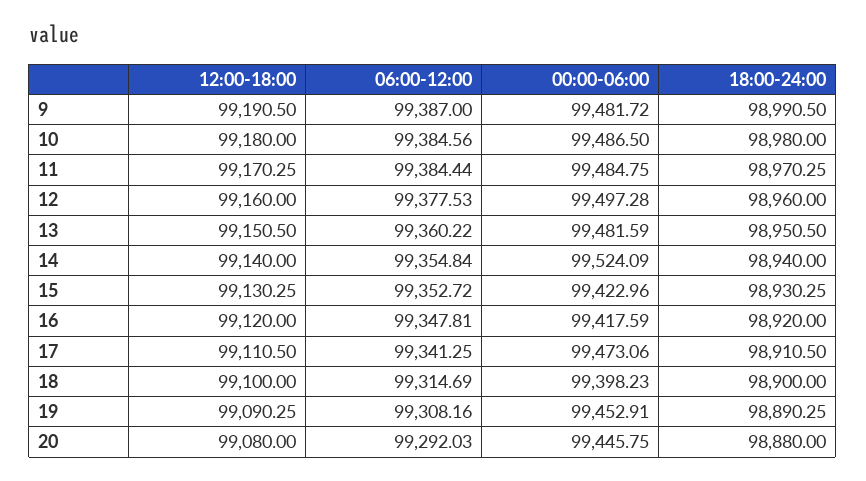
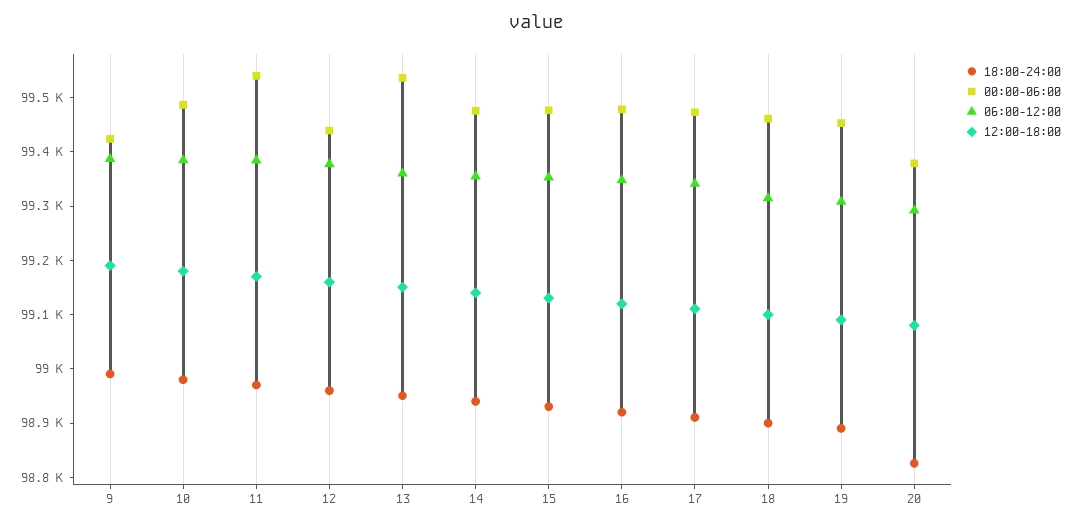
  {
    "12:00-18:00": {
      "9": 99190.5,
      "10": 99180,
      "11": 99170.25,
      "12": 99160,
      "13": 99150.5,
      "14": 99140,
      "15": 99130.25,
      "16": 99120,
      "17": 99110.5,
      "18": 99100,
      "19": 99090.25,
      "20": 99080
    },
    "06:00-12:00": {
      "9": 99387,
      "10": 99384.56,
      "11": 99384.44,
      "12": 99377.53,
      "13": 99360.22,
      "14": 99354.84,
      "15": 99352.72,
      "16": 99347.81,
      "17": 99341.25,
      "18": 99314.69,
      "19": 99308.16,
      "20": 99292.03
    },
    "00:00-06:00": {
-     "9": 99481.72,
+     "9": 99420,
      "10": 99486.5,
-     "11": 99484.75,
+     "11": 99540,
-     "12": 99497.28,
+     "12": 99440,
-     "13": 99481.59,
+     "13": 99540,
-     "14": 99524.09,
+     "14": 99480,
-     "15": 99422.96,
+     "15": 99480,
-     "16": 99417.59,
+     "16": 99480,
      "17": 99473.06,
-     "18": 99398.23,
+     "18": 99460,
      "19": 99452.91,
-     "20": 99445.75
+     "20": 99380
    },
    "18:00-24:00": {
      "9": 98990.5,
      "10": 98980,
      "11": 98970.25,
      "12": 98960,
      "13": 98950.5,
      "14": 98940,
      "15": 98930.25,
      "16": 98920,
      "17": 98910.5,
      "18": 98900,
      "19": 98890.25,
-     "20": 98880
+     "20": 98820
    }
  }

